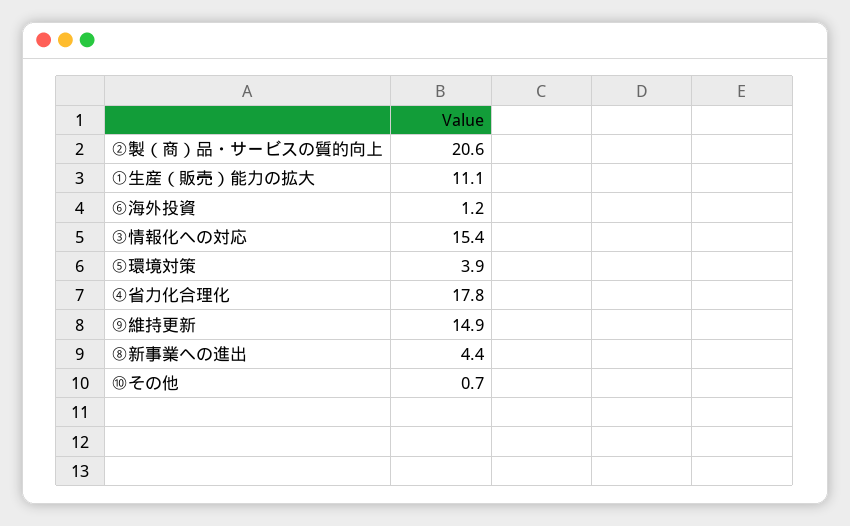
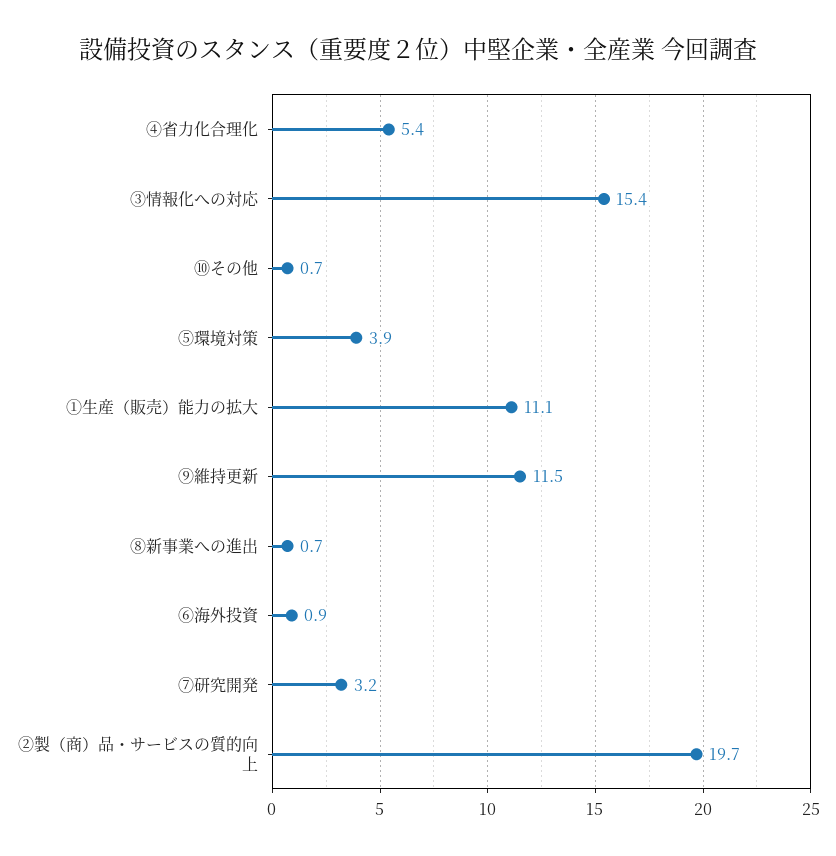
  {
-   "②製（商）品・サービスの質的向上": 20.6,
+   "②製（商）品・サービスの質的向上": 19.7,
    "①生産（販売）能力の拡大": 11.1,
-   "⑥海外投資": 1.2,
+   "⑥海外投資": 0.9,
    "③情報化への対応": 15.4,
    "⑤環境対策": 3.9,
-   "④省力化合理化": 17.8,
+   "④省力化合理化": 5.4,
-   "⑨維持更新": 14.9,
+   "⑨維持更新": 11.5,
-   "⑧新事業への進出": 4.4,
+   "⑧新事業への進出": 0.7,
-   "⑩その他": 0.7
+   "⑩その他": 0.7,
+   "⑦研究開発": 3.2
  }

